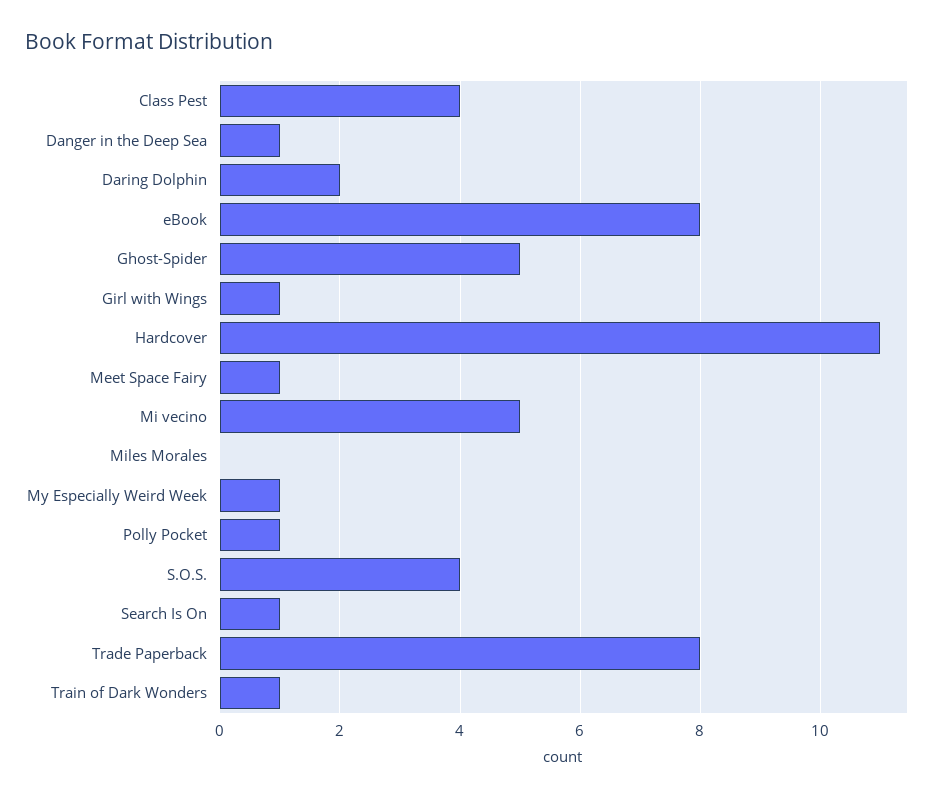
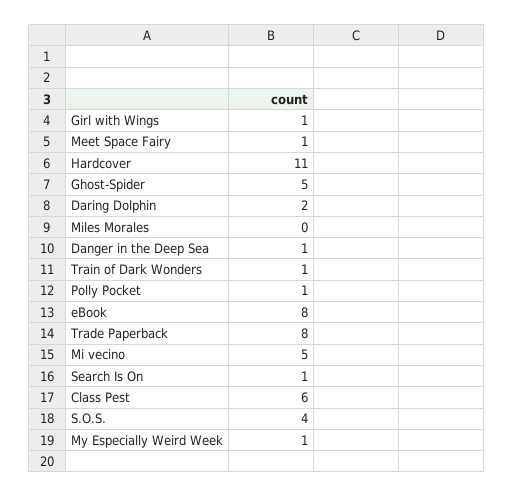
  {
-   "Class Pest": 4,
+   "Class Pest": 6,
    "Danger in the Deep Sea": 1,
    "Daring Dolphin": 2,
    "eBook": 8,
    "Ghost-Spider": 5,
    "Girl with Wings": 1,
    "Hardcover": 11,
    "Meet Space Fairy": 1,
    "Mi vecino": 5,
    "Miles Morales": 0,
    "My Especially Weird Week": 1,
    "Polly Pocket": 1,
    "S.O.S.": 4,
    "Search Is On": 1,
    "Trade Paperback": 8,
    "Train of Dark Wonders": 1
  }

